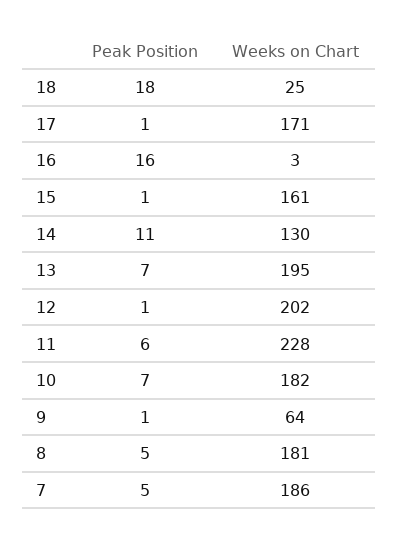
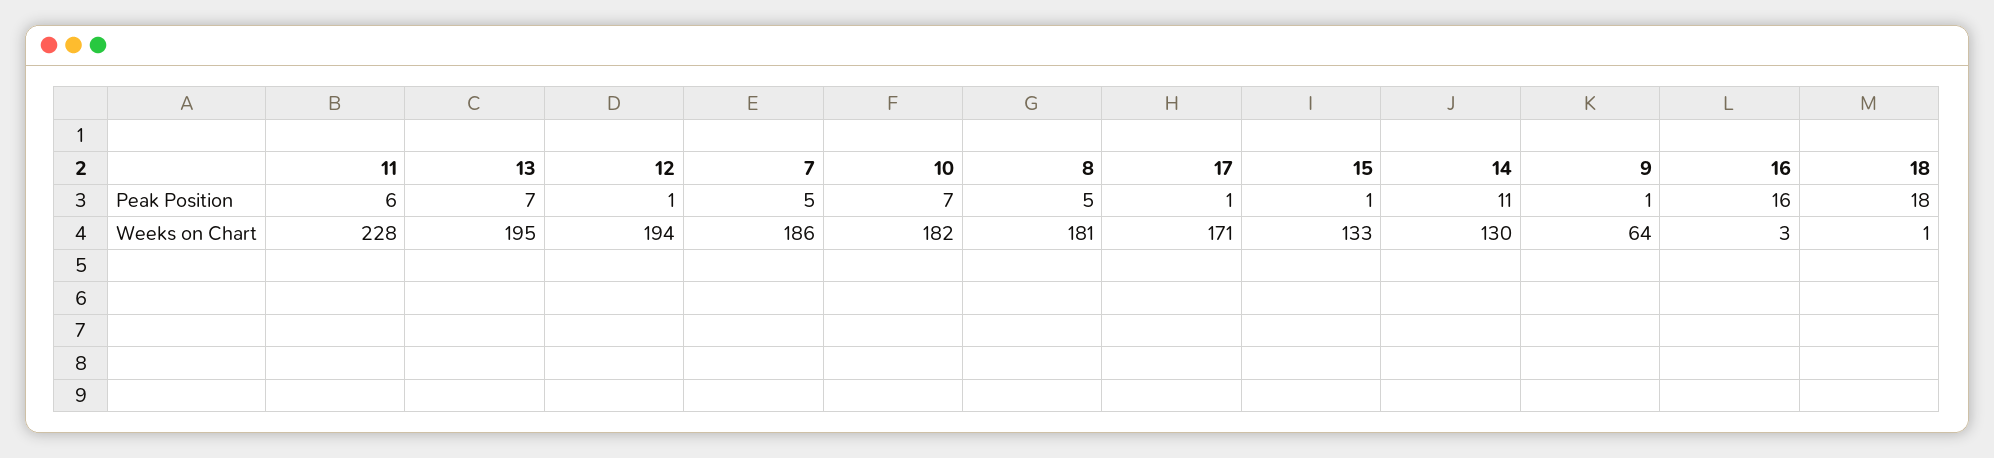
  {
    "Peak Position": {
      "18": 18,
      "17": 1,
      "16": 16,
      "15": 1,
      "14": 11,
      "13": 7,
      "12": 1,
      "11": 6,
      "10": 7,
      "9": 1,
      "8": 5,
      "7": 5
    },
    "Weeks on Chart": {
-     "18": 25,
+     "18": 1,
      "17": 171,
      "16": 3,
-     "15": 161,
+     "15": 133,
      "14": 130,
      "13": 195,
-     "12": 202,
+     "12": 194,
      "11": 228,
      "10": 182,
      "9": 64,
      "8": 181,
      "7": 186
    }
  }

